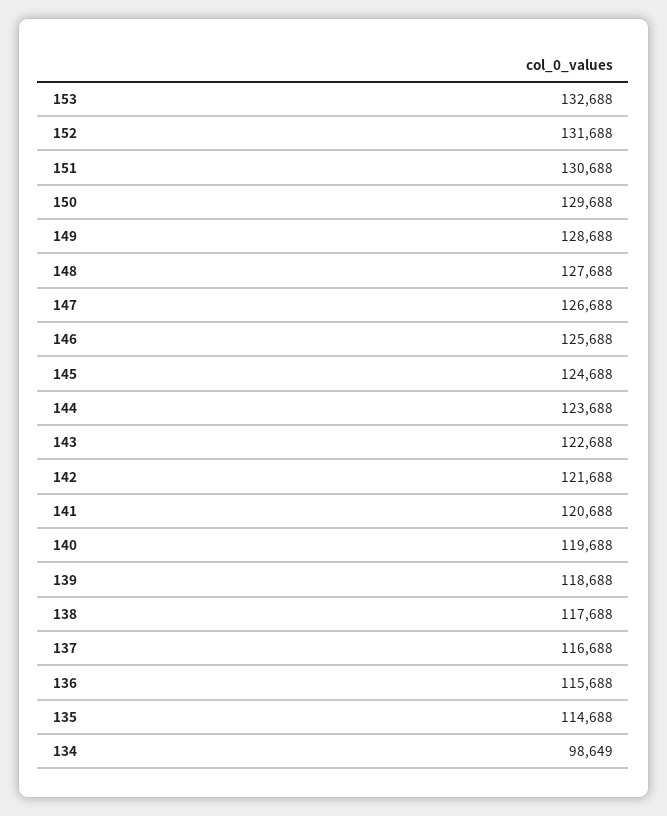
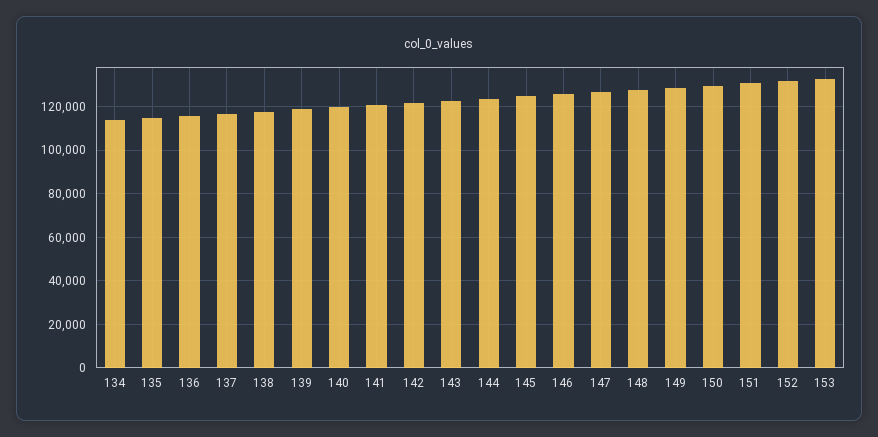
  {
    "153": 132688,
    "152": 131688,
    "151": 130688,
    "150": 129688,
    "149": 128688,
    "148": 127688,
    "147": 126688,
    "146": 125688,
    "145": 124688,
    "144": 123688,
    "143": 122688,
    "142": 121688,
    "141": 120688,
    "140": 119688,
    "139": 118688,
    "138": 117688,
    "137": 116688,
    "136": 115688,
    "135": 114688,
-   "134": 98649
+   "134": 115000
  }

